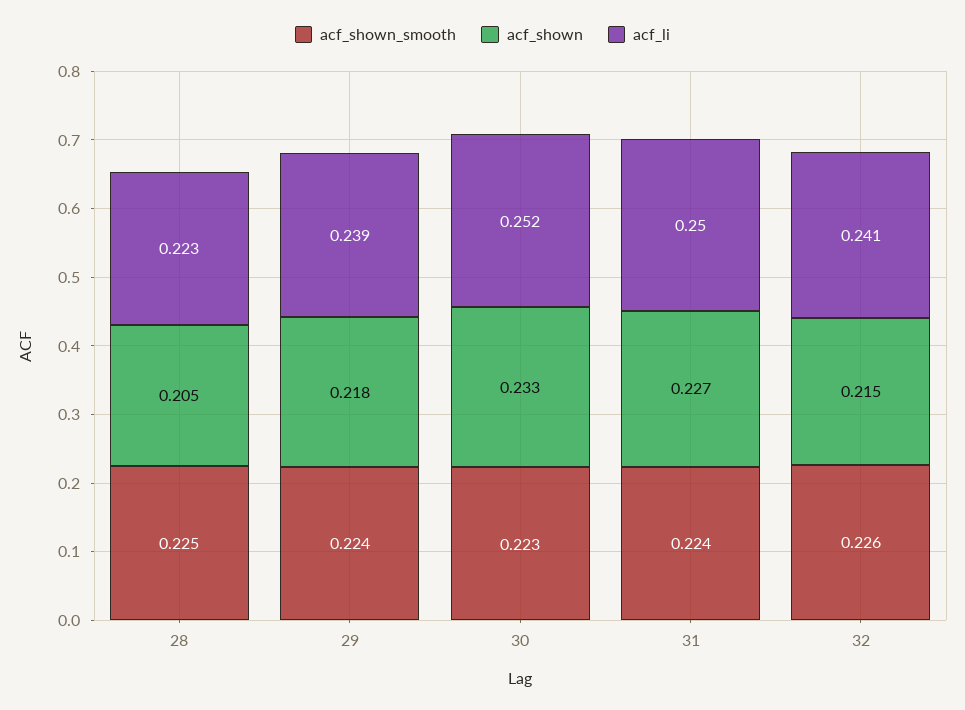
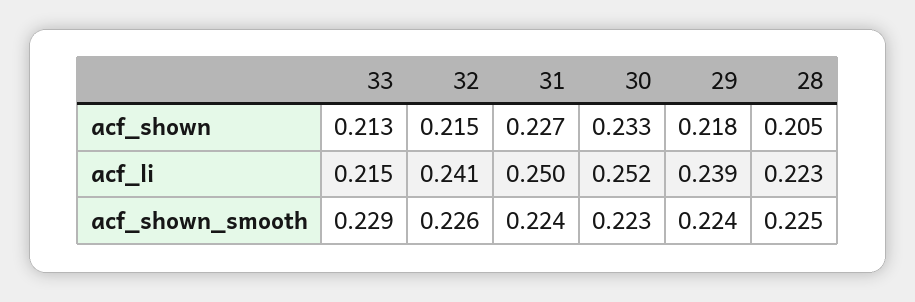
  {
    "acf_shown_smooth": {
      "28": 0.225,
      "29": 0.224,
      "30": 0.223,
      "31": 0.224,
-     "32": 0.226
+     "32": 0.226,
+     "33": 0.229
    },
    "acf_shown": {
      "28": 0.205,
      "29": 0.218,
      "30": 0.233,
      "31": 0.227,
-     "32": 0.215
+     "32": 0.215,
+     "33": 0.213
    },
    "acf_li": {
      "28": 0.223,
      "29": 0.239,
      "30": 0.252,
      "31": 0.25,
-     "32": 0.241
+     "32": 0.241,
+     "33": 0.215
    }
  }

